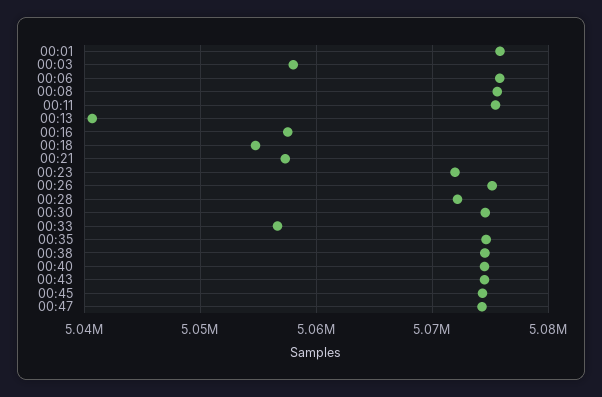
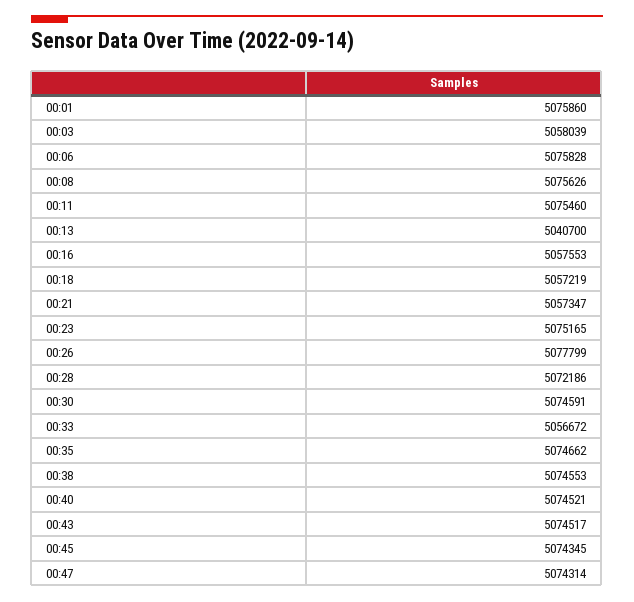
  {
    "00:01": 5075860,
    "00:03": 5058039,
    "00:06": 5075828,
    "00:08": 5075626,
    "00:11": 5075460,
    "00:13": 5040700,
    "00:16": 5057553,
-   "00:18": 5055000,
+   "00:18": 5057219,
    "00:21": 5057347,
-   "00:23": 5072000,
+   "00:23": 5075165,
-   "00:26": 5075000,
+   "00:26": 5077799,
    "00:28": 5072186,
    "00:30": 5074591,
    "00:33": 5056672,
    "00:35": 5074662,
    "00:38": 5074553,
    "00:40": 5074521,
    "00:43": 5074517,
    "00:45": 5074345,
    "00:47": 5074314
  }

